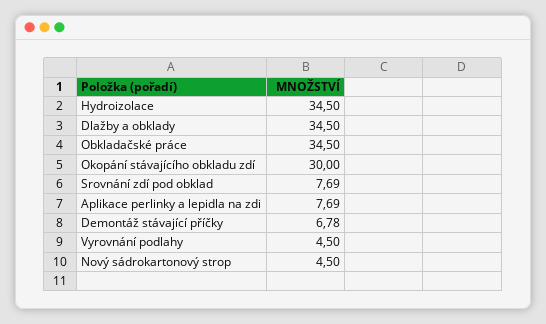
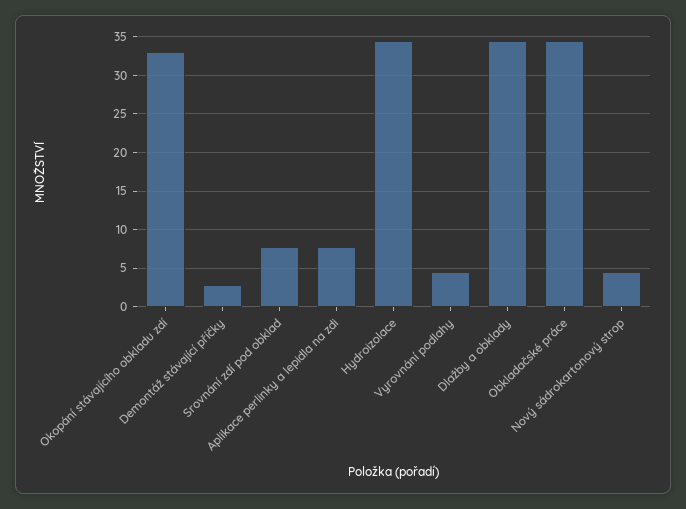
  {
    "Hydroizolace": 34.5,
    "Dlažby a obklady": 34.5,
    "Obkladačské práce": 34.5,
-   "Okopání stávajícího obkladu zdí": 30,
+   "Okopání stávajícího obkladu zdí": 33,
    "Srovnání zdí pod obklad": 7.69,
    "Aplikace perlinky a lepidla na zdi": 7.69,
-   "Demontáž stávající příčky": 6.78,
+   "Demontáž stávající příčky": 3,
    "Vyrovnání podlahy": 4.5,
    "Nový sádrokartonový strop": 4.5
  }

